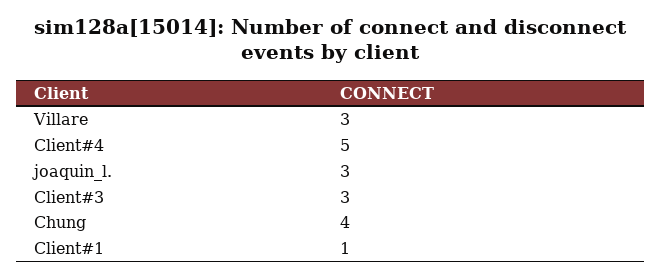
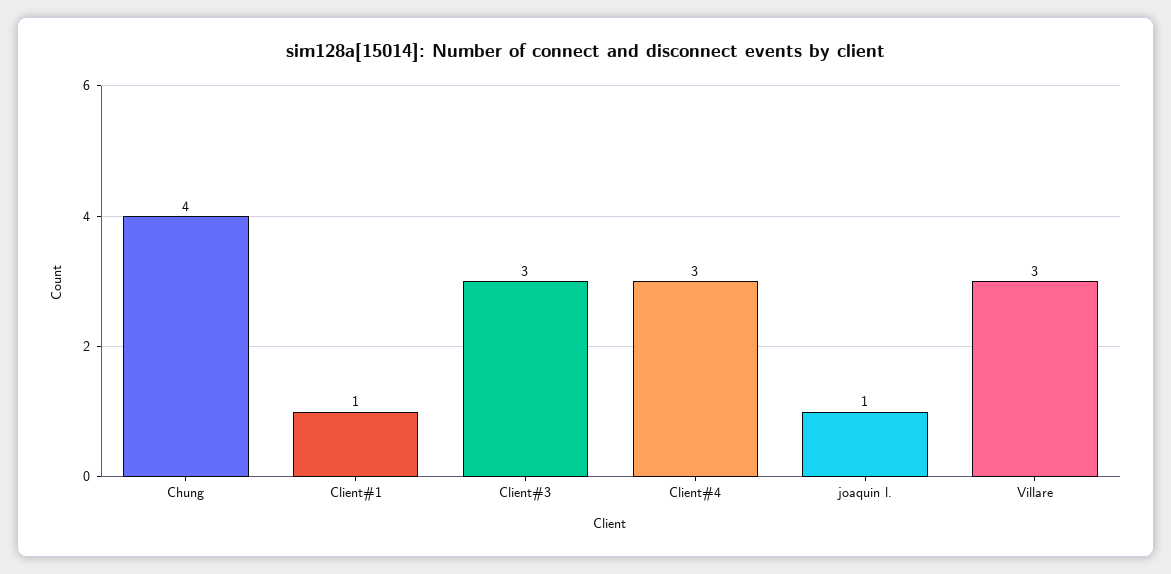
  {
    "Villare": 3,
-   "Client#4": 5,
+   "Client#4": 3,
-   "joaquin_l.": 3,
+   "joaquin_l.": 1,
    "Client#3": 3,
    "Chung": 4,
    "Client#1": 1
  }

